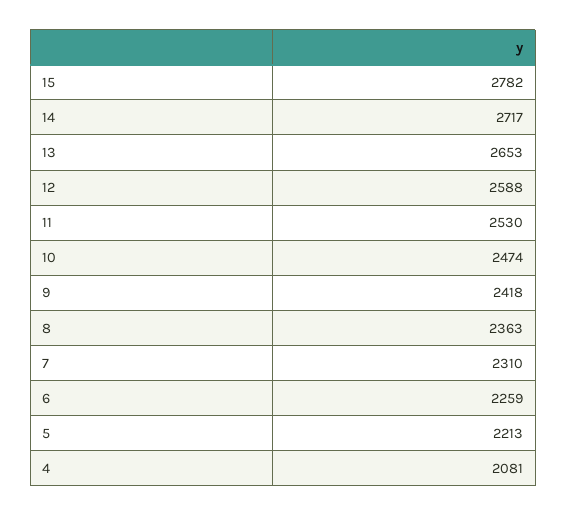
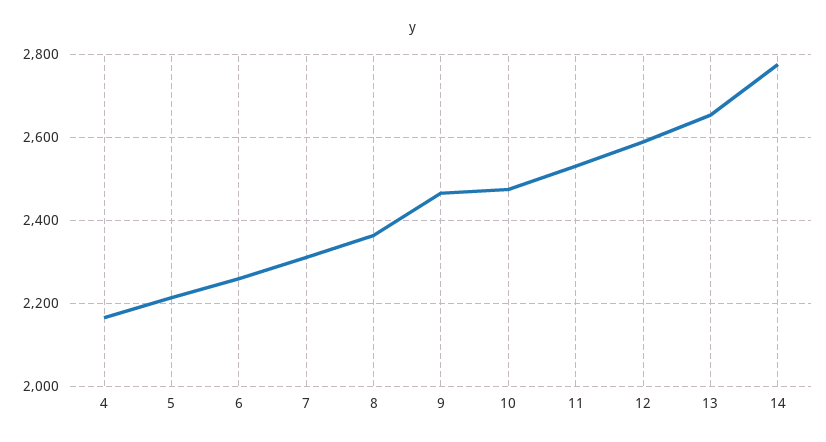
  {
-   "15": 2782,
-   "14": 2717,
+   "14": 2780,
    "13": 2653,
    "12": 2588,
    "11": 2530,
    "10": 2474,
-   "9": 2418,
+   "9": 2460,
    "8": 2363,
    "7": 2310,
    "6": 2259,
    "5": 2213,
-   "4": 2081
+   "4": 2160
  }

